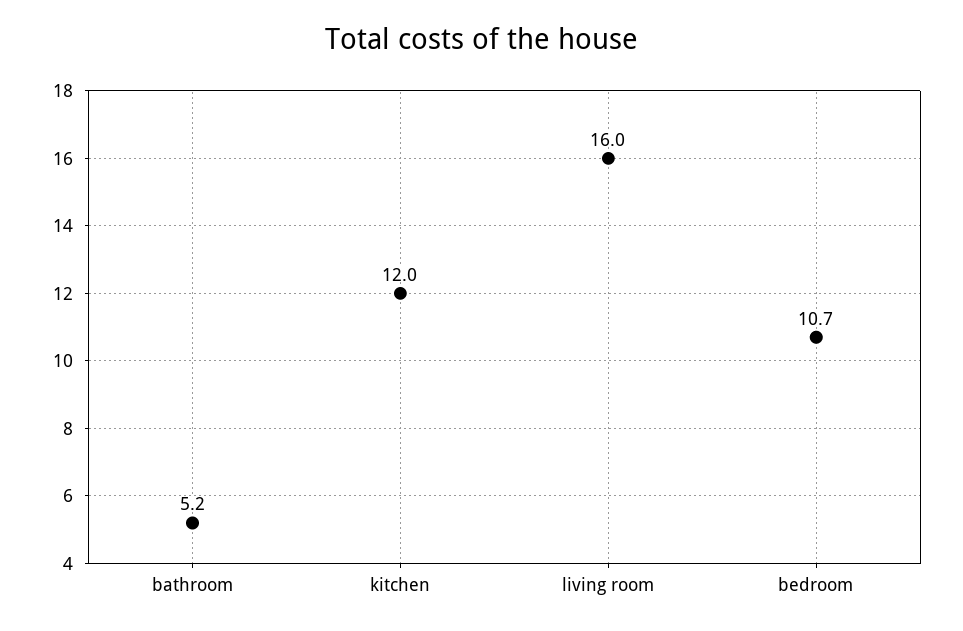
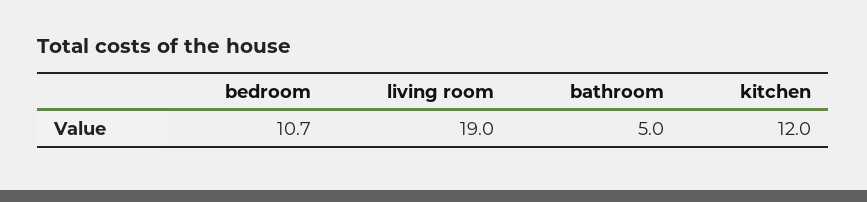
  {
-   "bathroom": 5.2,
+   "bathroom": 5,
    "kitchen": 12,
-   "living room": 16,
+   "living room": 19,
    "bedroom": 10.7
  }

